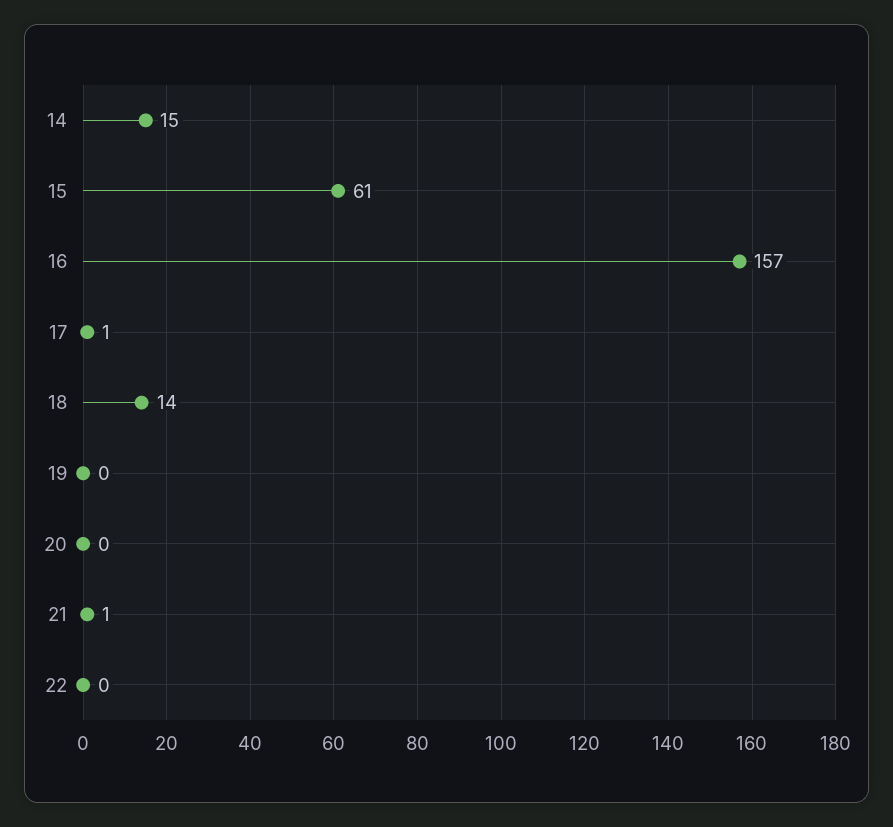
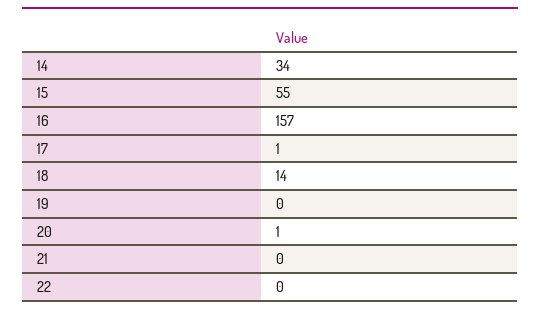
  {
-   "14": 15,
+   "14": 34,
-   "15": 61,
+   "15": 55,
    "16": 157,
    "17": 1,
    "18": 14,
    "19": 0,
-   "20": 0,
+   "20": 1,
-   "21": 1,
+   "21": 0,
    "22": 0
  }

